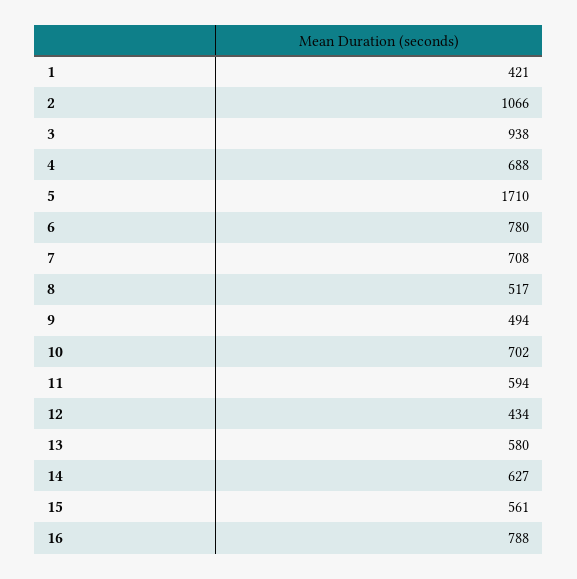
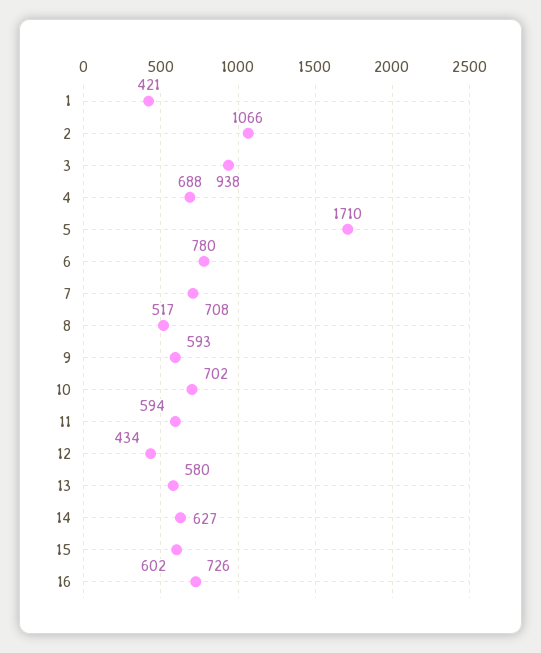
  {
    "1": 421,
    "2": 1066,
    "3": 938,
    "4": 688,
    "5": 1710,
    "6": 780,
    "7": 708,
    "8": 517,
-   "9": 494,
+   "9": 593,
    "10": 702,
    "11": 594,
    "12": 434,
    "13": 580,
    "14": 627,
-   "15": 561,
+   "15": 602,
-   "16": 788
+   "16": 726
  }

